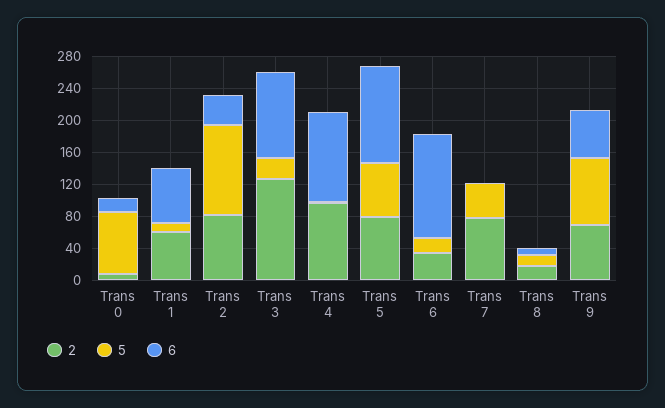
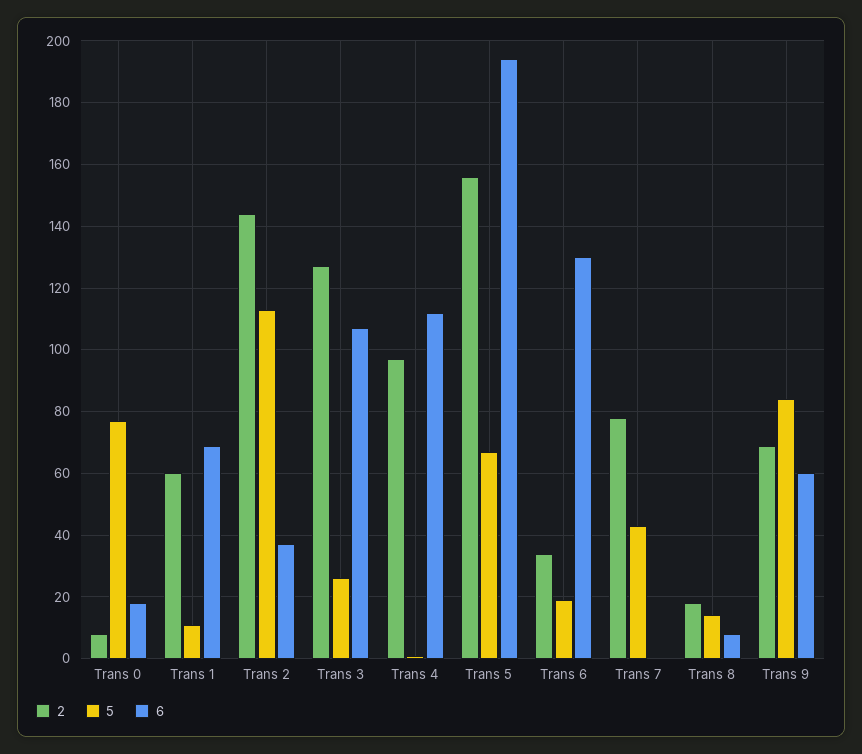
  {
    "2": {
      "Trans 0": 10,
      "Trans 1": 60,
-     "Trans 2": 80,
+     "Trans 2": 145,
      "Trans 3": 125,
      "Trans 4": 95,
-     "Trans 5": 80,
+     "Trans 5": 155,
      "Trans 6": 35,
      "Trans 7": 80,
      "Trans 8": 20,
      "Trans 9": 70
    },
    "5": {
      "Trans 0": 75,
      "Trans 1": 10,
      "Trans 2": 115,
      "Trans 3": 25,
      "Trans 4": 0,
      "Trans 5": 65,
      "Trans 6": 20,
      "Trans 7": 45,
      "Trans 8": 15,
      "Trans 9": 85
    },
    "6": {
      "Trans 0": 20,
      "Trans 1": 70,
      "Trans 2": 35,
      "Trans 3": 105,
      "Trans 4": 110,
-     "Trans 5": 120,
+     "Trans 5": 195,
      "Trans 6": 130,
      "Trans 7": 0,
      "Trans 8": 10,
      "Trans 9": 60
    }
  }

